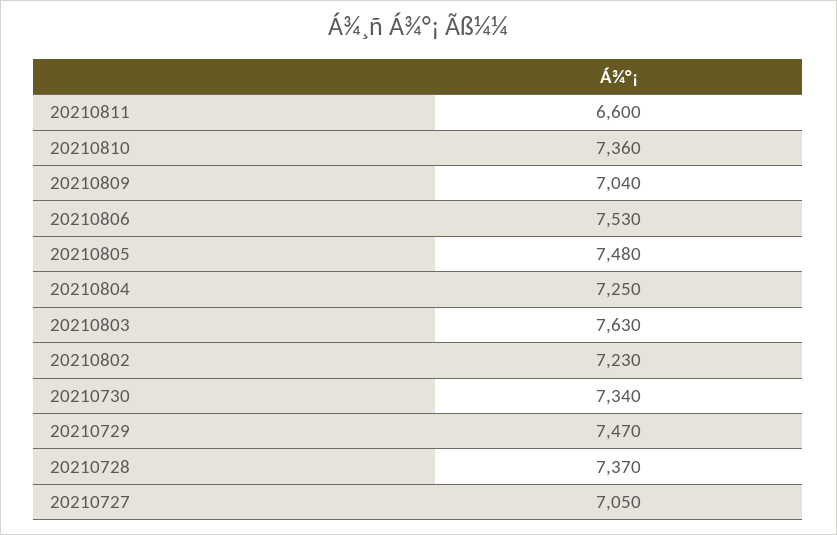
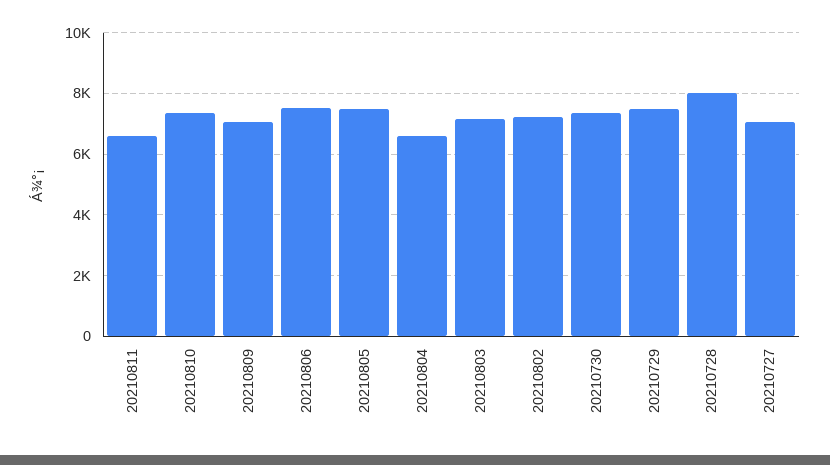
  {
    "20210811": 6600,
    "20210810": 7360,
    "20210809": 7040,
    "20210806": 7530,
    "20210805": 7480,
-   "20210804": 7250,
+   "20210804": 6600,
-   "20210803": 7630,
+   "20210803": 7200,
    "20210802": 7230,
    "20210730": 7340,
    "20210729": 7470,
-   "20210728": 7370,
+   "20210728": 8000,
    "20210727": 7050
  }

